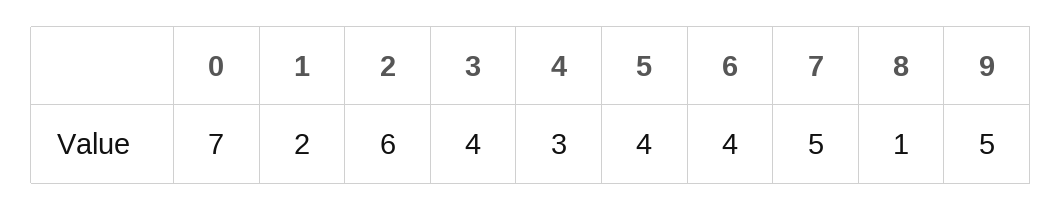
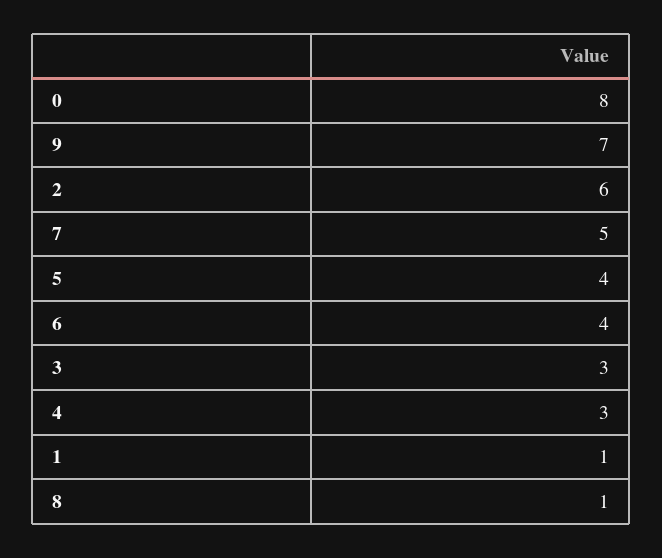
  {
-   "0": 7,
+   "0": 8,
-   "1": 2,
+   "1": 1,
    "2": 6,
-   "3": 4,
+   "3": 3,
    "4": 3,
    "5": 4,
    "6": 4,
    "7": 5,
    "8": 1,
-   "9": 5
+   "9": 7
  }

